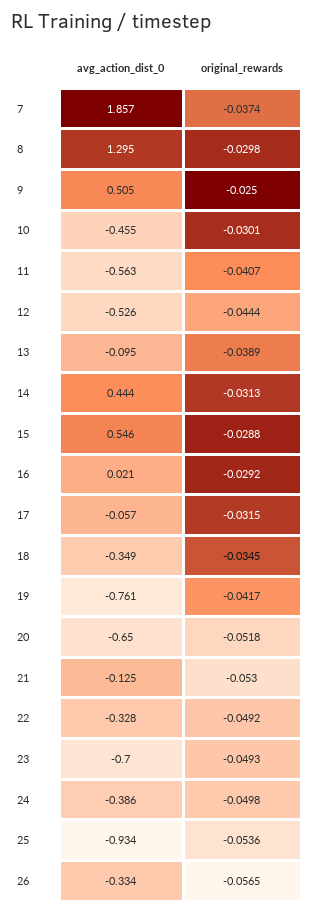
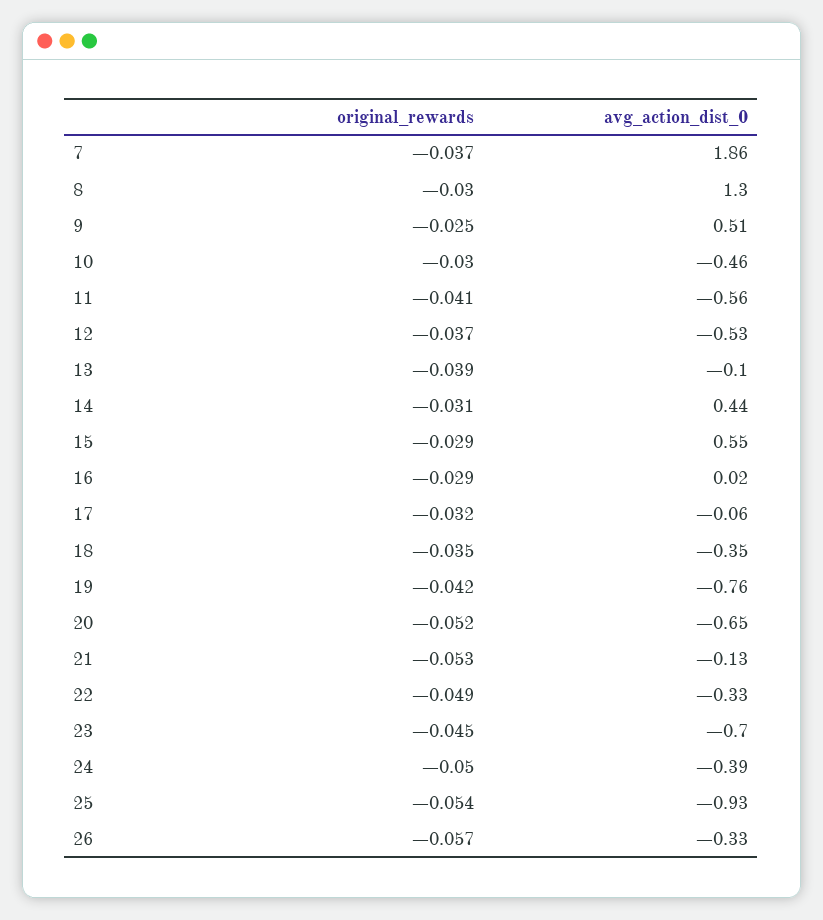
  {
    "avg_action_dist_0": {
      "7": 1.857,
      "8": 1.295,
      "9": 0.505,
      "10": -0.455,
      "11": -0.563,
      "12": -0.526,
      "13": -0.095,
      "14": 0.444,
      "15": 0.546,
      "16": 0.021,
      "17": -0.057,
      "18": -0.349,
      "19": -0.761,
      "20": -0.65,
      "21": -0.125,
      "22": -0.328,
      "23": -0.7,
      "24": -0.386,
      "25": -0.934,
      "26": -0.334
    },
    "original_rewards": {
      "7": -0.0374,
      "8": -0.0298,
      "9": -0.025,
      "10": -0.0301,
      "11": -0.0407,
-     "12": -0.0444,
+     "12": -0.037,
      "13": -0.0389,
      "14": -0.0313,
      "15": -0.0288,
      "16": -0.0292,
      "17": -0.0315,
      "18": -0.0345,
      "19": -0.0417,
      "20": -0.0518,
      "21": -0.053,
      "22": -0.0492,
-     "23": -0.0493,
+     "23": -0.045,
      "24": -0.0498,
      "25": -0.0536,
      "26": -0.0565
    }
  }

